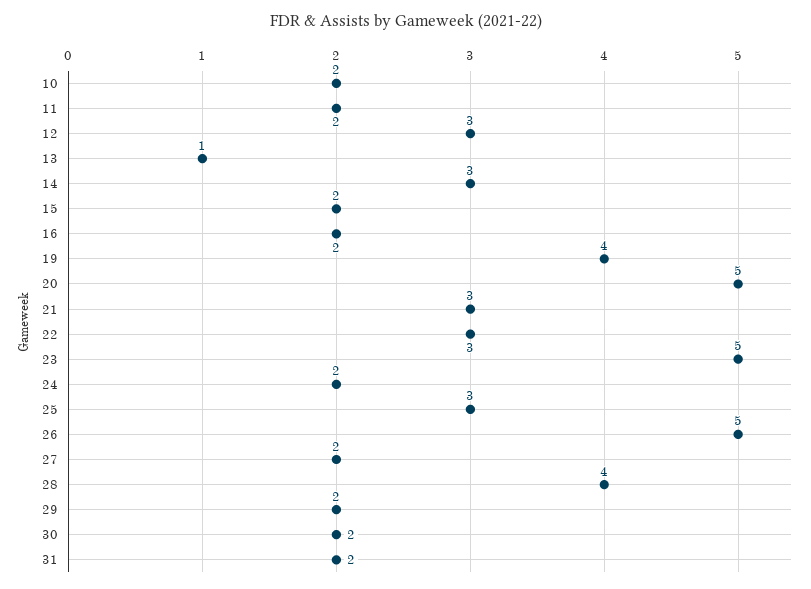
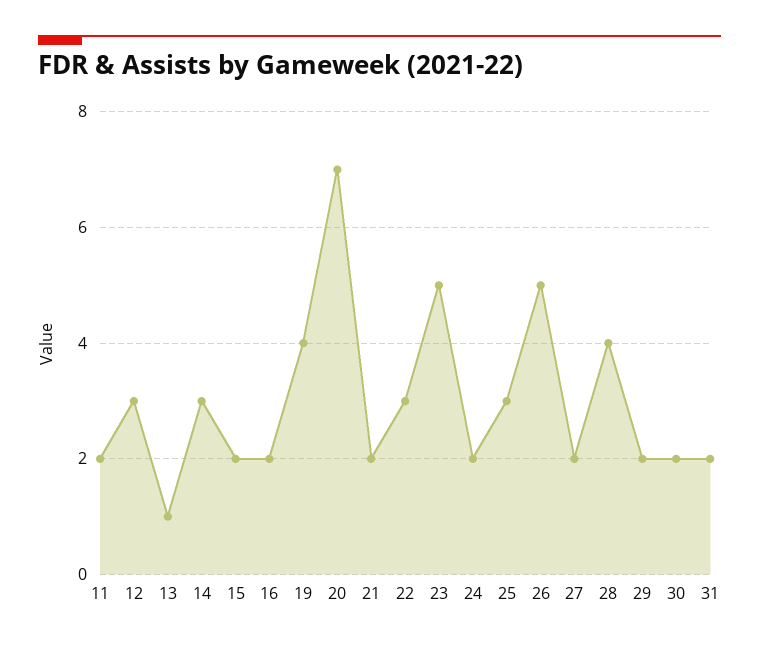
  {
-   "10": 2,
    "11": 2,
    "12": 3,
    "13": 1,
    "14": 3,
    "15": 2,
    "16": 2,
    "19": 4,
-   "20": 5,
+   "20": 7,
-   "21": 3,
+   "21": 2,
    "22": 3,
    "23": 5,
    "24": 2,
    "25": 3,
    "26": 5,
    "27": 2,
    "28": 4,
    "29": 2,
    "30": 2,
    "31": 2
  }

